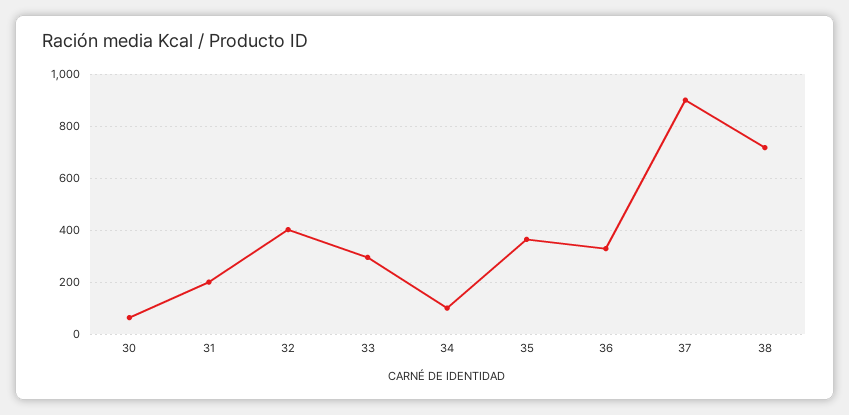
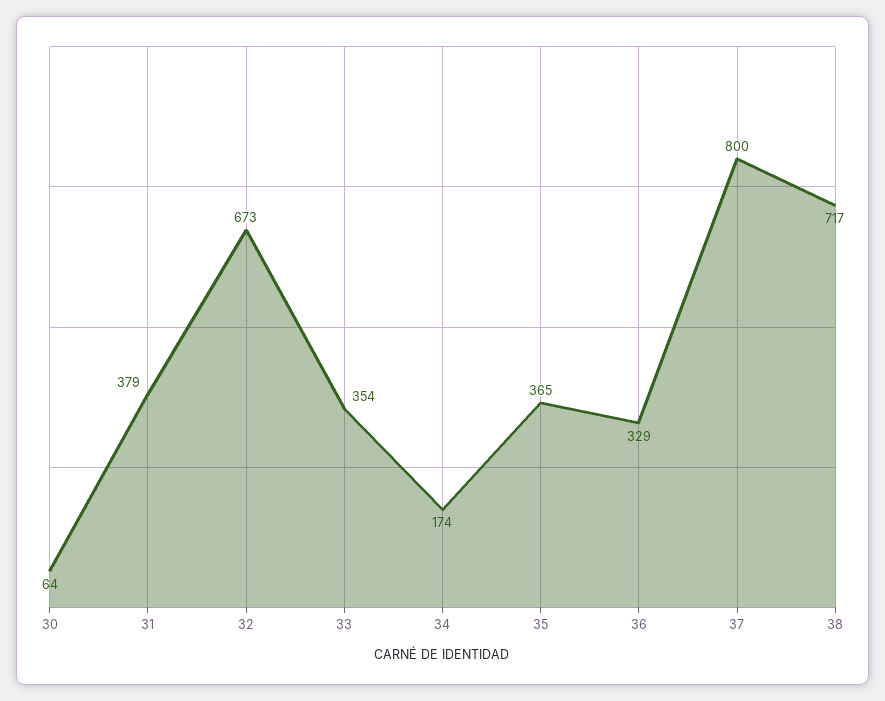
  {
    "30": 64,
-   "31": 200,
+   "31": 379,
-   "32": 400,
+   "32": 673,
-   "33": 300,
+   "33": 354,
-   "34": 100,
+   "34": 174,
    "35": 365,
    "36": 329,
-   "37": 900,
+   "37": 800,
    "38": 717
  }

